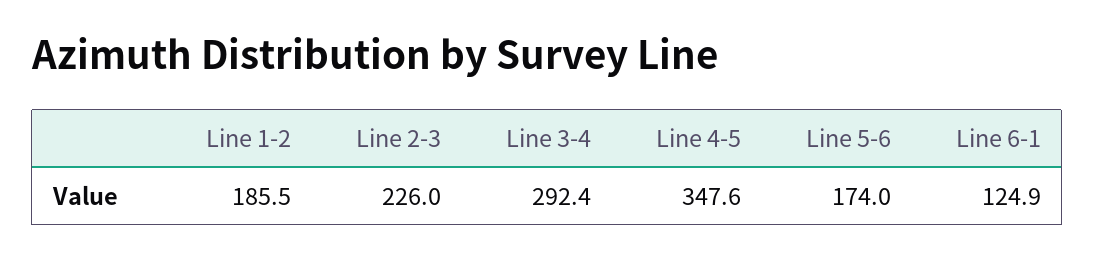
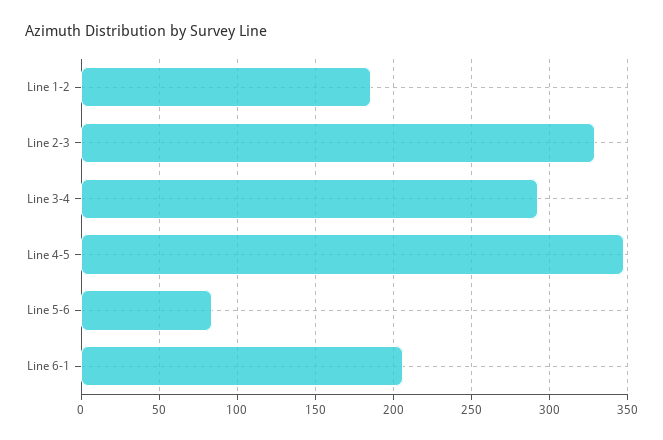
  {
    "Line 1-2": 185.5,
-   "Line 2-3": 226,
+   "Line 2-3": 330,
    "Line 3-4": 292.4,
    "Line 4-5": 347.6,
-   "Line 5-6": 174,
+   "Line 5-6": 85,
-   "Line 6-1": 124.9
+   "Line 6-1": 205
  }

